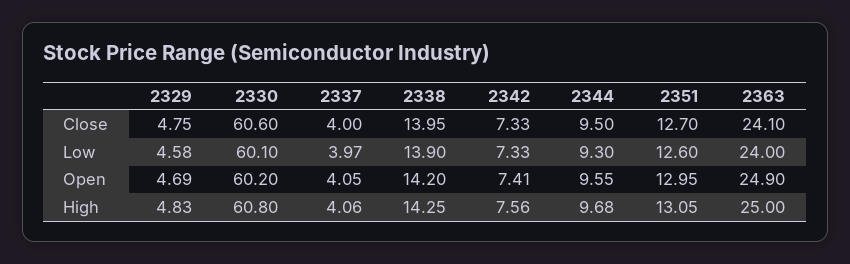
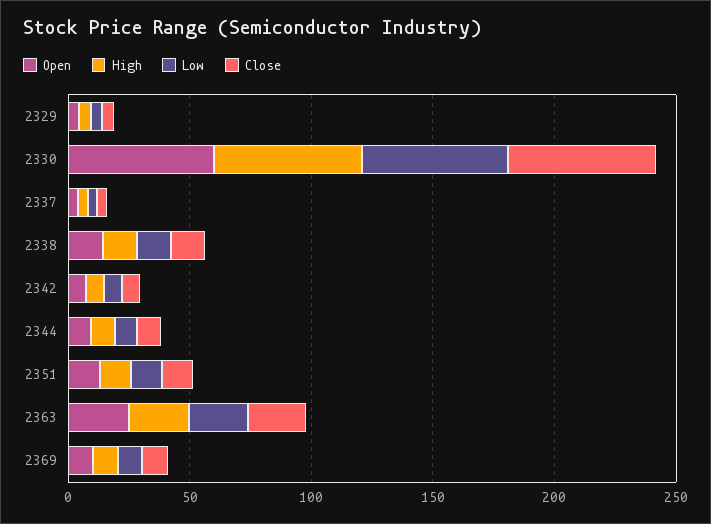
  {
    "Close": {
      "2329": 4.75,
      "2330": 60.6,
      "2337": 4,
      "2338": 13.95,
      "2342": 7.33,
      "2344": 9.5,
      "2351": 12.7,
-     "2363": 24.1
+     "2363": 24.1,
+     "2369": 10
    },
    "Low": {
      "2329": 4.58,
      "2330": 60.1,
      "2337": 3.97,
      "2338": 13.9,
      "2342": 7.33,
      "2344": 9.3,
      "2351": 12.6,
-     "2363": 24
+     "2363": 24,
+     "2369": 10
    },
    "Open": {
      "2329": 4.69,
      "2330": 60.2,
      "2337": 4.05,
      "2338": 14.2,
      "2342": 7.41,
      "2344": 9.55,
      "2351": 12.95,
-     "2363": 24.9
+     "2363": 24.9,
+     "2369": 10
    },
    "High": {
      "2329": 4.83,
      "2330": 60.8,
      "2337": 4.06,
      "2338": 14.25,
      "2342": 7.56,
      "2344": 9.68,
      "2351": 13.05,
-     "2363": 25
+     "2363": 25,
+     "2369": 10
    }
  }

